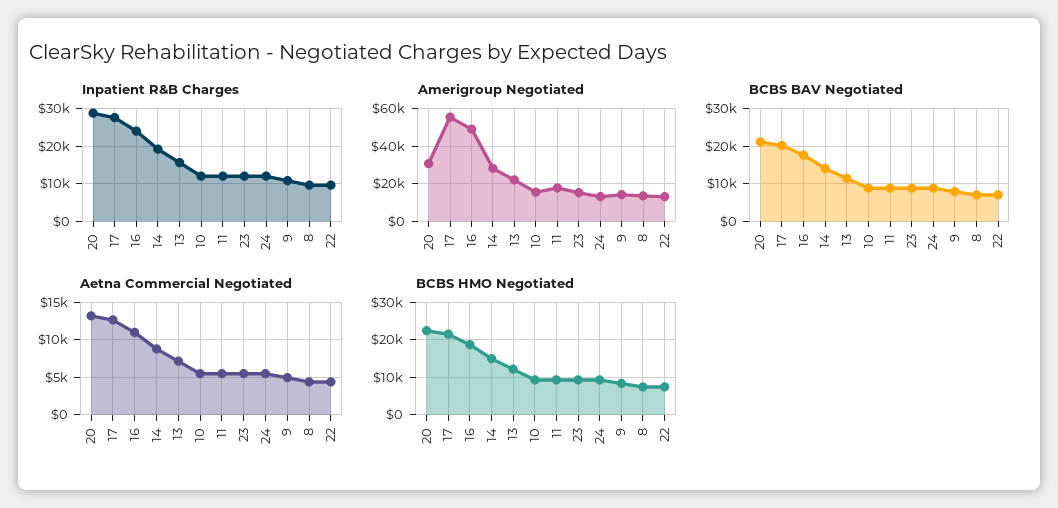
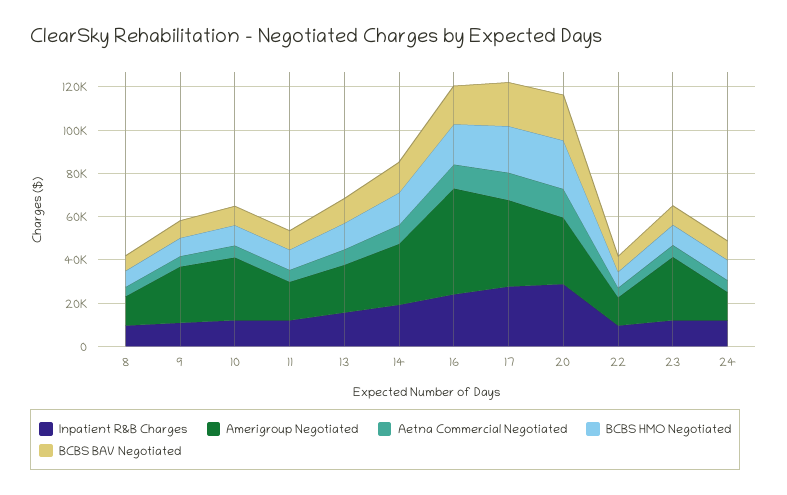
  {
    "Inpatient R&B Charges": {
      "20": 28000,
      "17": 28000,
      "16": 24000,
      "14": 20000,
      "13": 16000,
      "10": 12000,
      "11": 12000,
      "23": 12000,
      "24": 12000,
      "9": 10000,
      "8": 10000,
      "22": 10000
    },
    "Amerigroup Negotiated": {
      "20": 30000,
-     "17": 55000,
+     "17": 40000,
      "16": 50000,
      "14": 30000,
      "13": 20000,
-     "10": 15000,
+     "10": 30000,
      "11": 20000,
-     "23": 15000,
+     "23": 30000,
      "24": 15000,
-     "9": 15000,
+     "9": 25000,
      "8": 15000,
      "22": 15000
    },
    "BCBS BAV Negotiated": {
      "20": 22000,
      "17": 20000,
      "16": 18000,
      "14": 14000,
      "13": 12000,
      "10": 8000,
      "11": 8000,
      "23": 8000,
      "24": 8000,
      "9": 8000,
      "8": 8000,
      "22": 8000
    },
    "Aetna Commercial Negotiated": {
      "20": 13000,
      "17": 13000,
      "16": 11000,
      "14": 9000,
      "13": 7000,
      "10": 6000,
      "11": 6000,
      "23": 6000,
      "24": 6000,
      "9": 5000,
      "8": 4000,
      "22": 4000
    },
    "BCBS HMO Negotiated": {
      "20": 22000,
      "17": 22000,
      "16": 18000,
      "14": 14000,
      "13": 12000,
      "10": 10000,
      "11": 10000,
      "23": 10000,
      "24": 10000,
      "9": 8000,
      "8": 8000,
      "22": 8000
    }
  }

